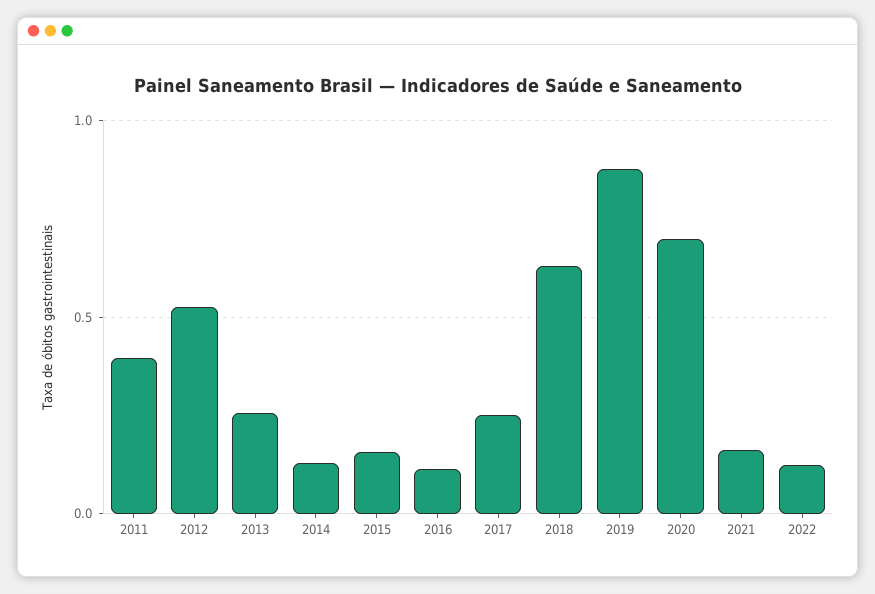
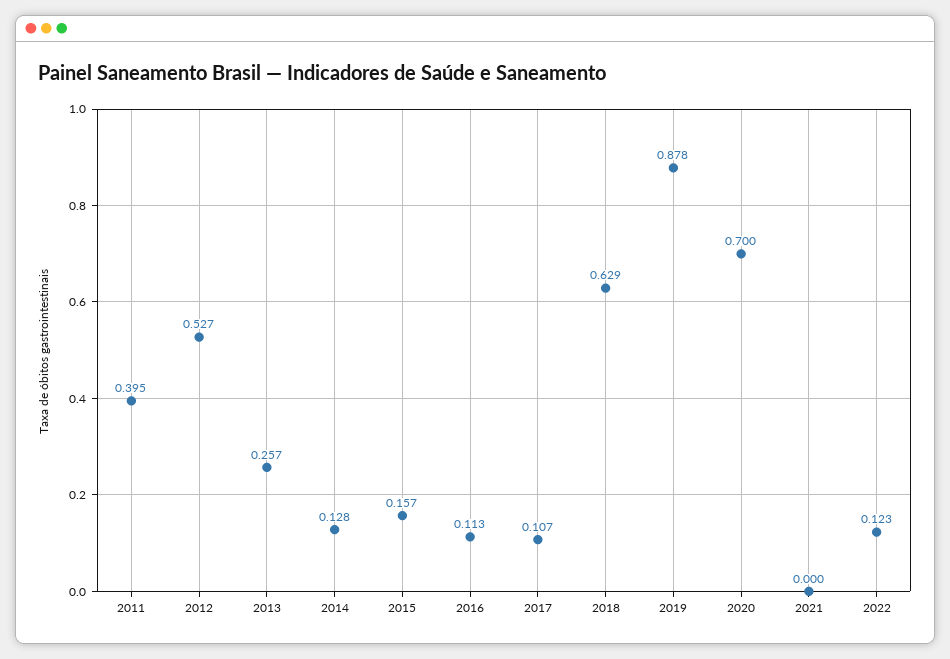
  {
    "2011": 0.395,
    "2012": 0.527,
    "2013": 0.257,
    "2014": 0.128,
    "2015": 0.157,
    "2016": 0.113,
-   "2017": 0.25,
+   "2017": 0.107,
    "2018": 0.629,
    "2019": 0.878,
    "2020": 0.7,
-   "2021": 0.15,
+   "2021": 0,
    "2022": 0.123
  }

